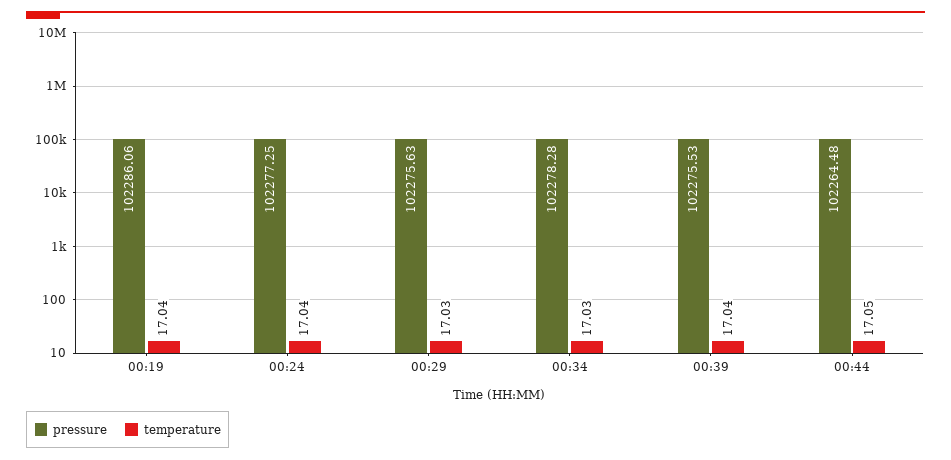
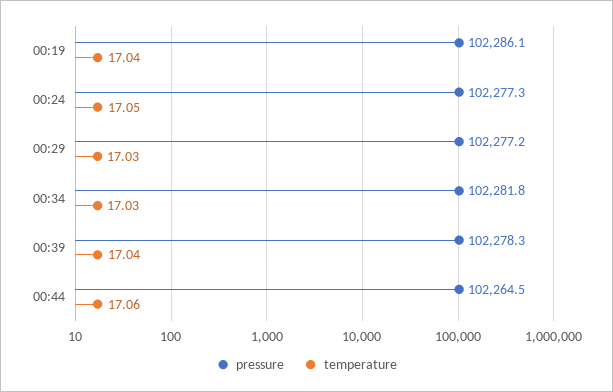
  {
    "pressure": {
      "00:19": 102286.06,
      "00:24": 102277.25,
-     "00:29": 102275.63,
+     "00:29": 102277.2,
-     "00:34": 102278.28,
+     "00:34": 102281.8,
-     "00:39": 102275.53,
+     "00:39": 102278.3,
      "00:44": 102264.48
    },
    "temperature": {
      "00:19": 17.04,
-     "00:24": 17.04,
+     "00:24": 17.05,
      "00:29": 17.03,
      "00:34": 17.03,
      "00:39": 17.04,
-     "00:44": 17.05
+     "00:44": 17.06
    }
  }

